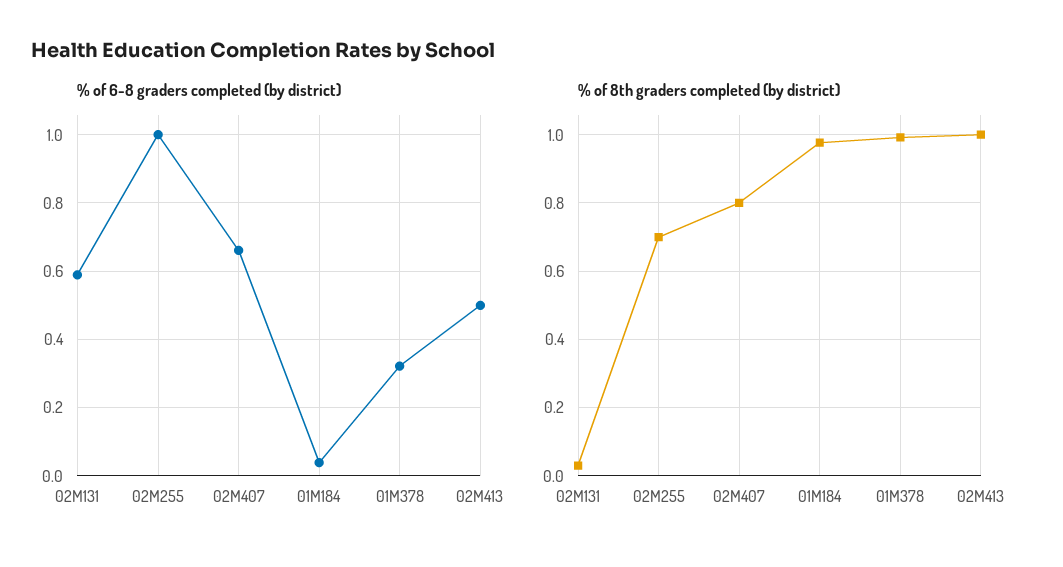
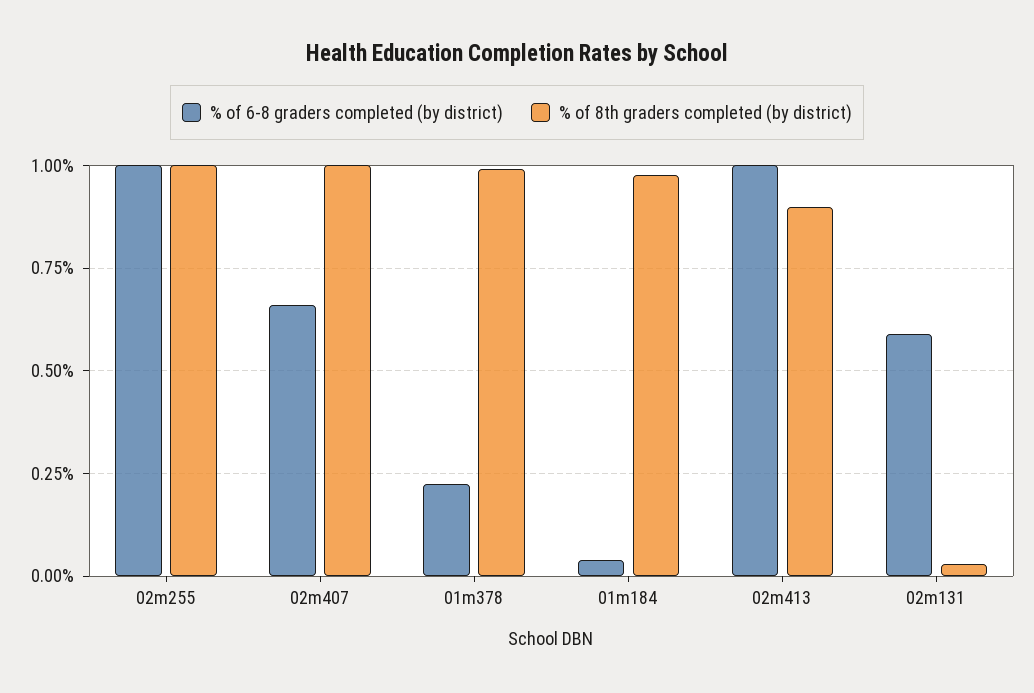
  {
    "% of 6-8 graders completed (by district)": {
      "02M131": 0.58,
      "02M255": 1,
      "02M407": 0.66,
      "01M184": 0.04,
-     "01M378": 0.32,
+     "01M378": 0.225,
-     "02M413": 0.5
+     "02M413": 1
    },
    "% of 8th graders completed (by district)": {
      "02M131": 0.04,
-     "02M255": 0.7,
+     "02M255": 1,
-     "02M407": 0.8,
+     "02M407": 1,
      "01M184": 0.98,
      "01M378": 1,
-     "02M413": 1
+     "02M413": 0.9
    }
  }

